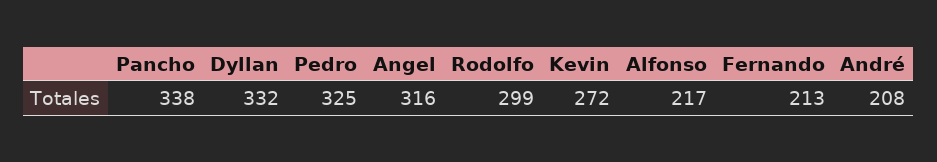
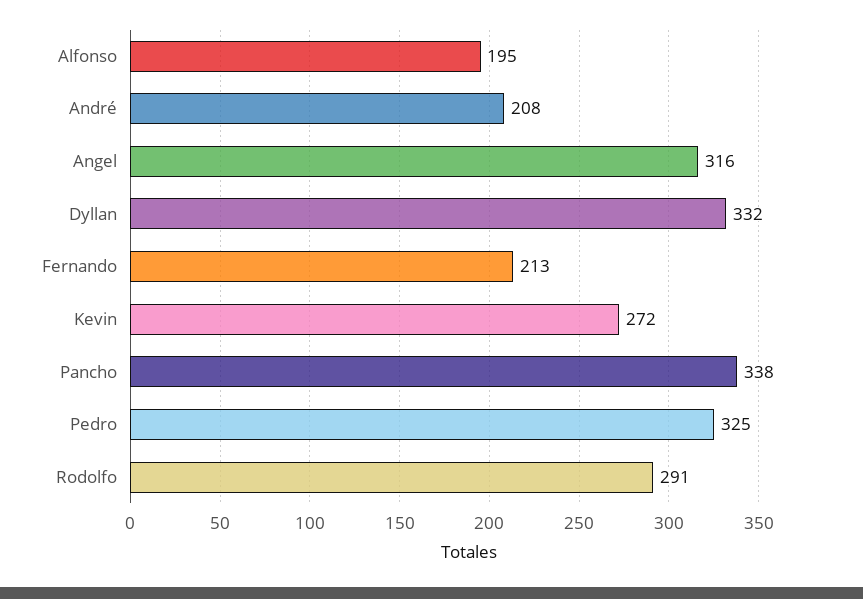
  {
    "Pancho": 338,
    "Dyllan": 332,
    "Pedro": 325,
    "Angel": 316,
-   "Rodolfo": 299,
+   "Rodolfo": 291,
    "Kevin": 272,
-   "Alfonso": 217,
+   "Alfonso": 195,
    "Fernando": 213,
    "André": 208
  }

